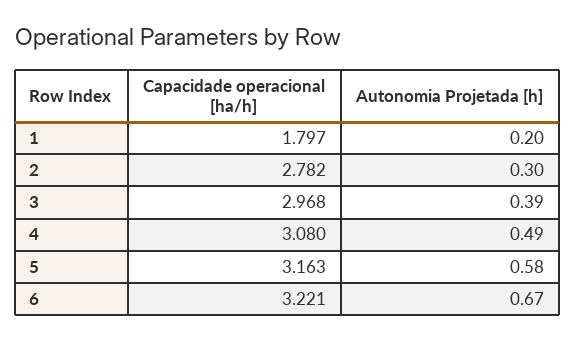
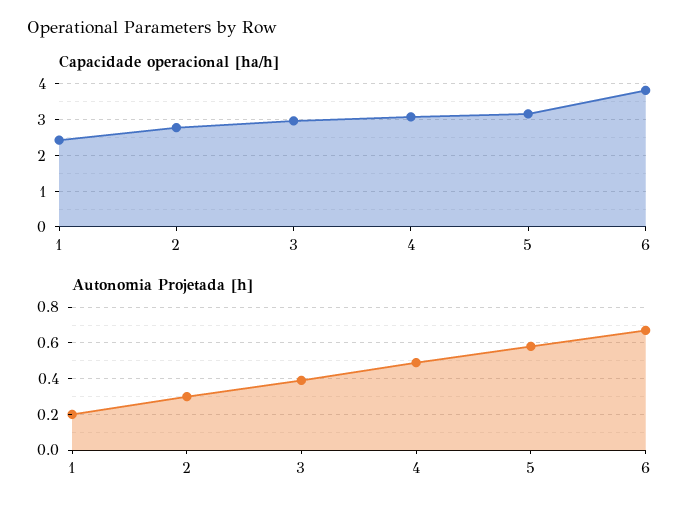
  {
    "Capacidade operacional [ha/h]": {
-     "1": 1.797,
+     "1": 2.4,
      "2": 2.782,
      "3": 2.968,
      "4": 3.08,
      "5": 3.163,
-     "6": 3.221
+     "6": 3.8
    },
    "Autonomia Projetada [h]": {
      "1": 0.2,
      "2": 0.3,
      "3": 0.39,
      "4": 0.49,
      "5": 0.58,
      "6": 0.67
    }
  }

